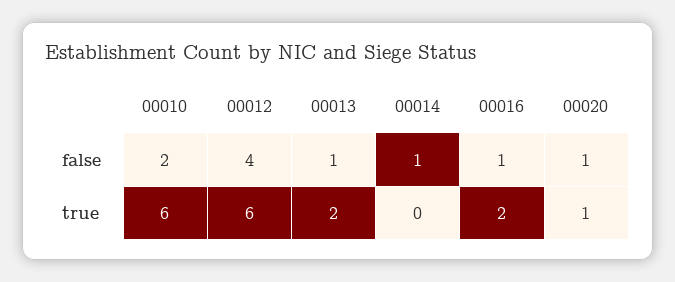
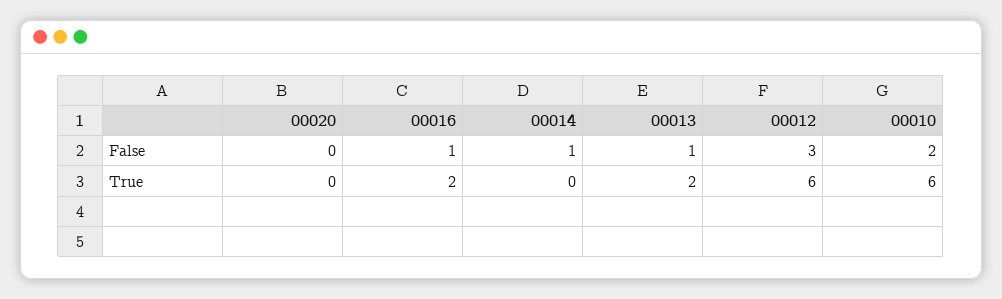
  {
    "00010": {
      "false": 2,
      "true": 6
    },
    "00012": {
-     "false": 4,
+     "false": 3,
      "true": 6
    },
    "00013": {
      "false": 1,
      "true": 2
    },
    "00014": {
      "false": 1,
      "true": 0
    },
    "00016": {
      "false": 1,
      "true": 2
    },
    "00020": {
-     "false": 1,
+     "false": 0,
-     "true": 1
+     "true": 0
    }
  }

